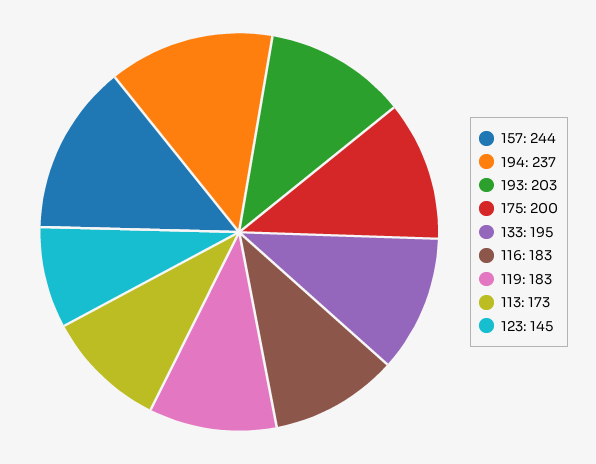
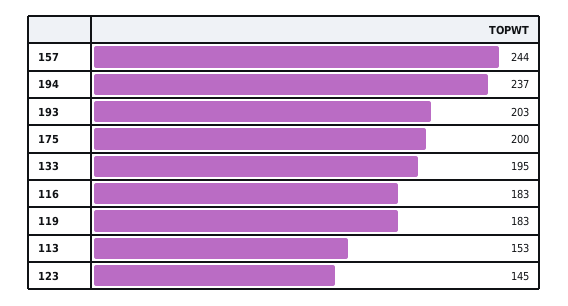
  {
    "157": 244,
    "194": 237,
    "193": 203,
    "175": 200,
    "133": 195,
    "116": 183,
    "119": 183,
-   "113": 173,
+   "113": 153,
    "123": 145
  }

